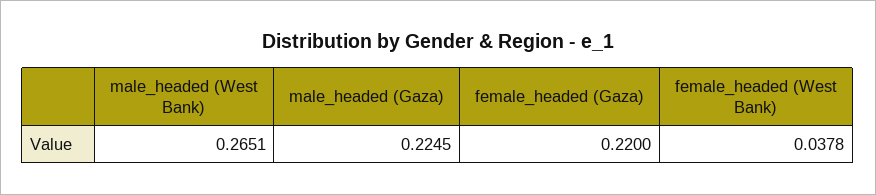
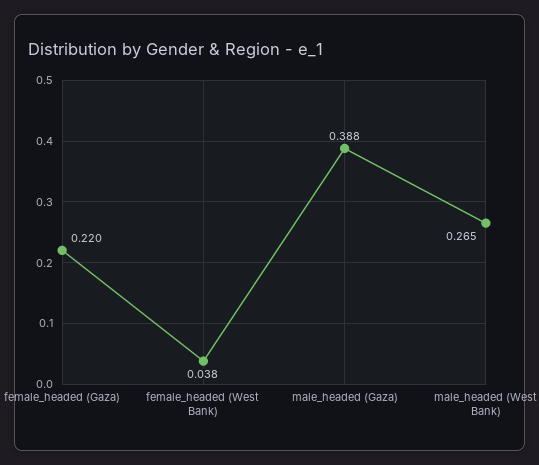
  {
    "male_headed (West Bank)": 0.2651,
-   "male_headed (Gaza)": 0.2245,
+   "male_headed (Gaza)": 0.388,
    "female_headed (Gaza)": 0.22,
    "female_headed (West Bank)": 0.0378
  }

